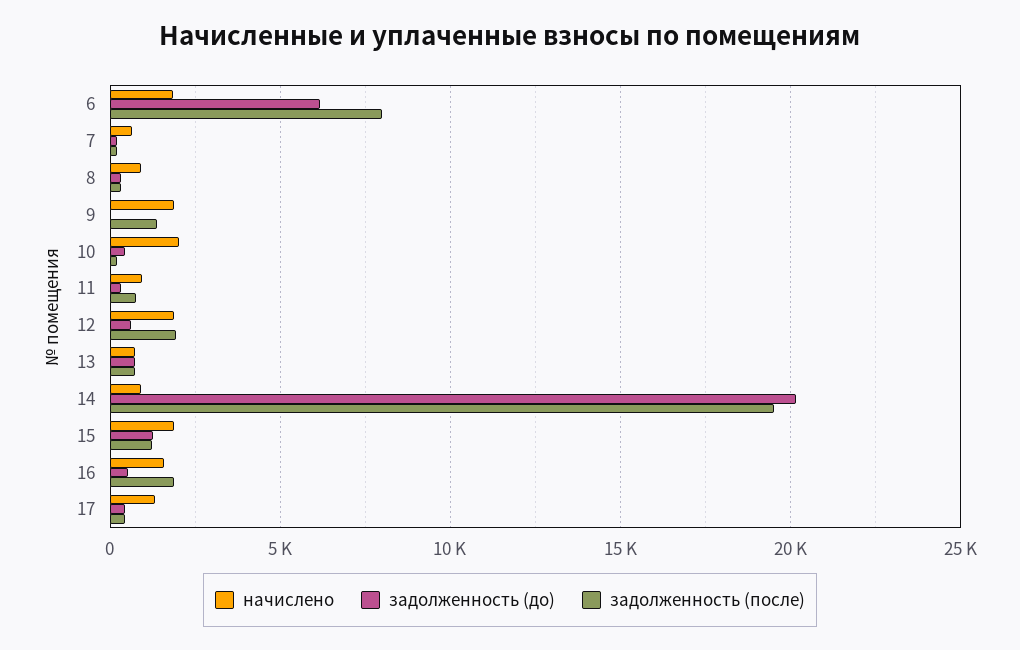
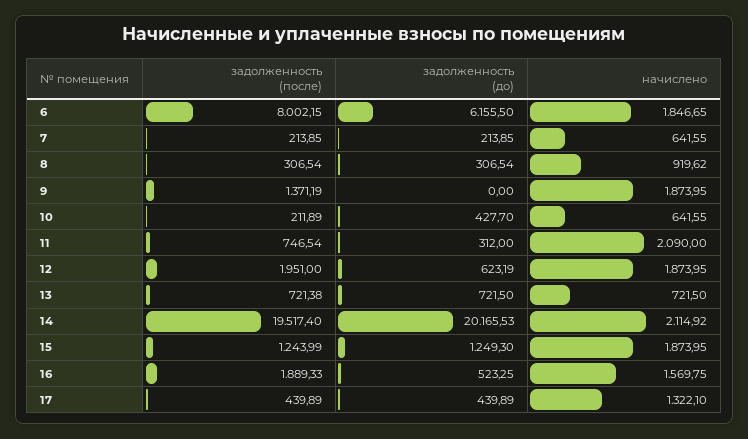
  {
    "начислено": {
      "6": 1846.65,
      "7": 641.55,
      "8": 919.62,
      "9": 1873.95,
-     "10": 2000,
+     "10": 641.55,
-     "11": 1000,
+     "11": 2090,
      "12": 1873.95,
      "13": 721.5,
-     "14": 1000,
+     "14": 2114.92,
      "15": 1873.95,
      "16": 1569.75,
      "17": 1322.1
    },
    "задолженность (до)": {
      "6": 6155.5,
      "7": 213.85,
      "8": 306.54,
      "9": 0,
      "10": 427.7,
      "11": 312,
      "12": 623.19,
      "13": 721.5,
      "14": 20165.53,
      "15": 1249.3,
      "16": 523.25,
      "17": 439.89
    },
    "задолженность (после)": {
      "6": 8002.15,
      "7": 213.85,
      "8": 306.54,
      "9": 1371.19,
      "10": 211.89,
      "11": 746.54,
      "12": 1951,
      "13": 721.38,
      "14": 19517.4,
      "15": 1243.99,
      "16": 1889.33,
      "17": 439.89
    }
  }

